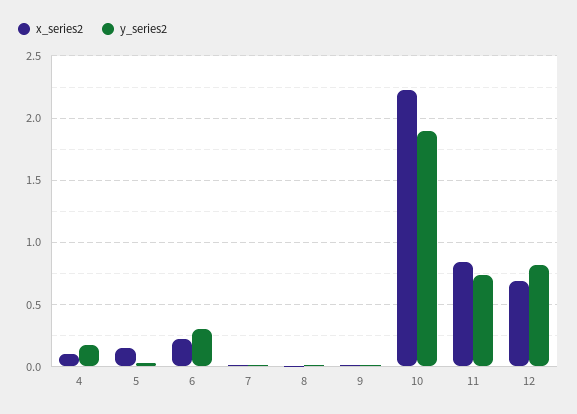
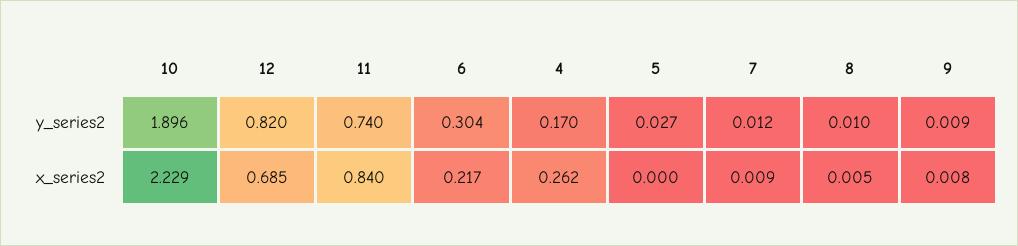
  {
    "x_series2": {
-     "4": 0.1,
+     "4": 0.262,
-     "5": 0.15,
+     "5": 0,
      "6": 0.217,
      "7": 0.009,
      "8": 0.005,
      "9": 0.008,
      "10": 2.229,
      "11": 0.84,
      "12": 0.685
    },
    "y_series2": {
      "4": 0.17,
      "5": 0.027,
      "6": 0.304,
      "7": 0.012,
      "8": 0.01,
      "9": 0.009,
      "10": 1.896,
      "11": 0.74,
      "12": 0.82
    }
  }

